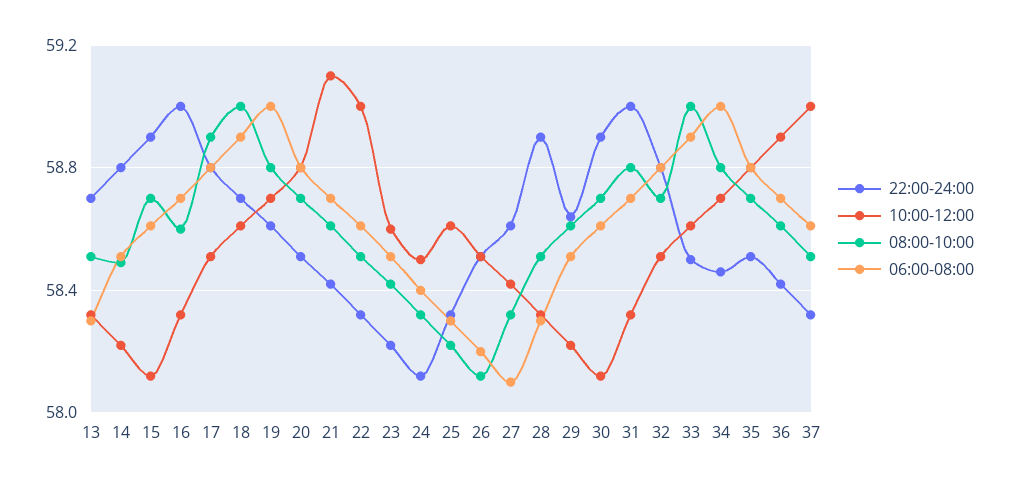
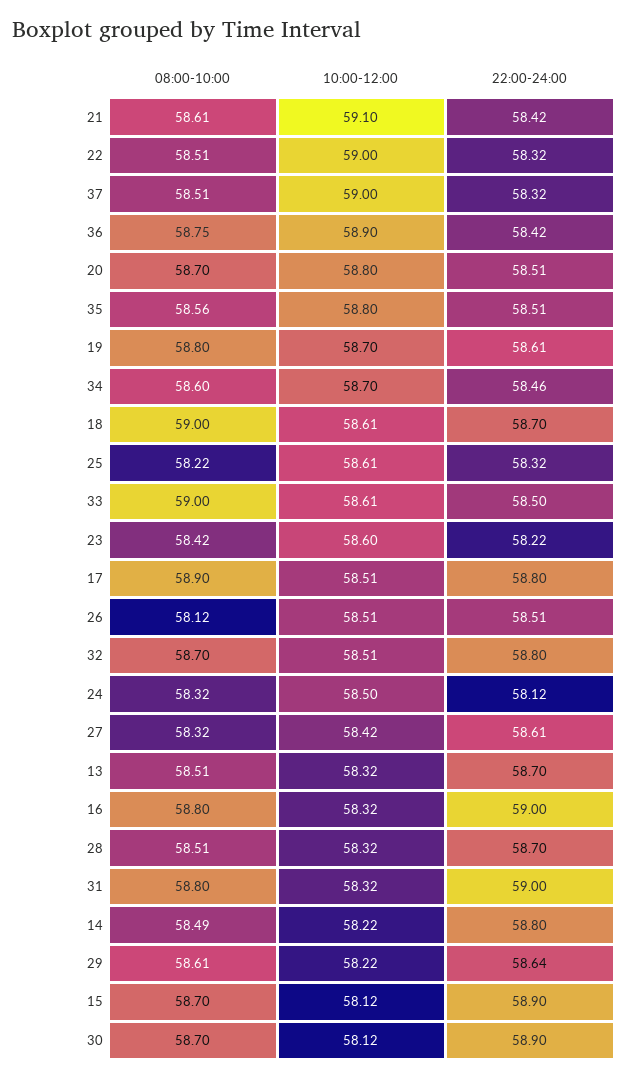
  {
    "22:00-24:00": {
      "13": 58.7,
      "14": 58.8,
      "15": 58.9,
      "16": 59,
      "17": 58.8,
      "18": 58.7,
      "19": 58.61,
      "20": 58.51,
      "21": 58.42,
      "22": 58.32,
      "23": 58.22,
      "24": 58.12,
      "25": 58.32,
      "26": 58.51,
      "27": 58.61,
-     "28": 58.9,
+     "28": 58.7,
      "29": 58.64,
      "30": 58.9,
      "31": 59,
      "32": 58.8,
      "33": 58.5,
      "34": 58.46,
      "35": 58.51,
      "36": 58.42,
      "37": 58.32
    },
    "10:00-12:00": {
      "13": 58.32,
      "14": 58.22,
      "15": 58.12,
      "16": 58.32,
      "17": 58.51,
      "18": 58.61,
      "19": 58.7,
      "20": 58.8,
      "21": 59.1,
      "22": 59,
      "23": 58.6,
      "24": 58.5,
      "25": 58.61,
      "26": 58.51,
      "27": 58.42,
      "28": 58.32,
      "29": 58.22,
      "30": 58.12,
      "31": 58.32,
      "32": 58.51,
      "33": 58.61,
      "34": 58.7,
      "35": 58.8,
      "36": 58.9,
      "37": 59
    },
    "08:00-10:00": {
      "13": 58.51,
      "14": 58.49,
      "15": 58.7,
-     "16": 58.6,
+     "16": 58.8,
      "17": 58.9,
      "18": 59,
      "19": 58.8,
      "20": 58.7,
      "21": 58.61,
      "22": 58.51,
      "23": 58.42,
      "24": 58.32,
      "25": 58.22,
      "26": 58.12,
      "27": 58.32,
      "28": 58.51,
      "29": 58.61,
      "30": 58.7,
      "31": 58.8,
      "32": 58.7,
      "33": 59,
-     "34": 58.8,
+     "34": 58.6,
-     "35": 58.7,
+     "35": 58.56,
-     "36": 58.6,
+     "36": 58.75,
      "37": 58.51
-   },
+   }
-   "06:00-08:00": {
-     "13": 58.3,
-     "14": 58.5,
-     "15": 58.6,
-     "16": 58.7,
-     "17": 58.8,
-     "18": 58.9,
-     "19": 59,
-     "20": 58.8,
-     "21": 58.7,
-     "22": 58.6,
-     "23": 58.5,
-     "24": 58.4,
-     "25": 58.3,
-     "26": 58.2,
-     "27": 58.1,
-     "28": 58.3,
-     "29": 58.5,
-     "30": 58.6,
-     "31": 58.7,
-     "32": 58.8,
-     "33": 58.9,
-     "34": 59,
-     "35": 58.8,
-     "36": 58.7,
-     "37": 58.6
-   }
  }

